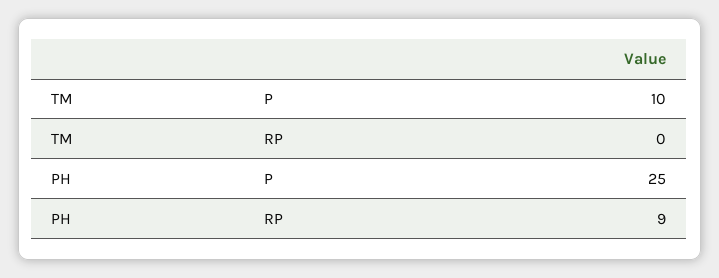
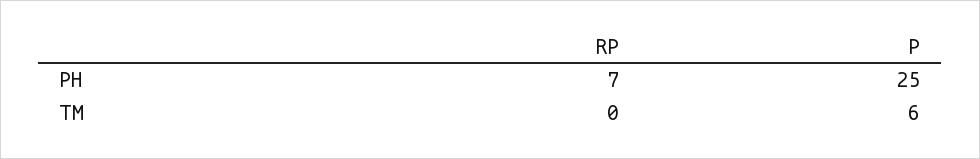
  {
    "TM": {
-     "P": 10,
+     "P": 6,
      "RP": 0
    },
    "PH": {
      "P": 25,
-     "RP": 9
+     "RP": 7
    }
  }

